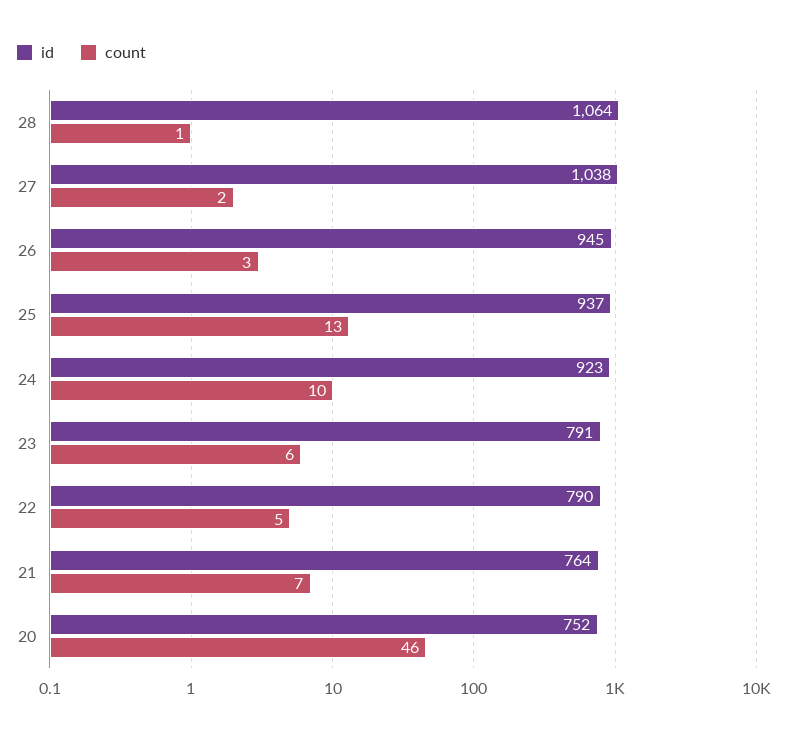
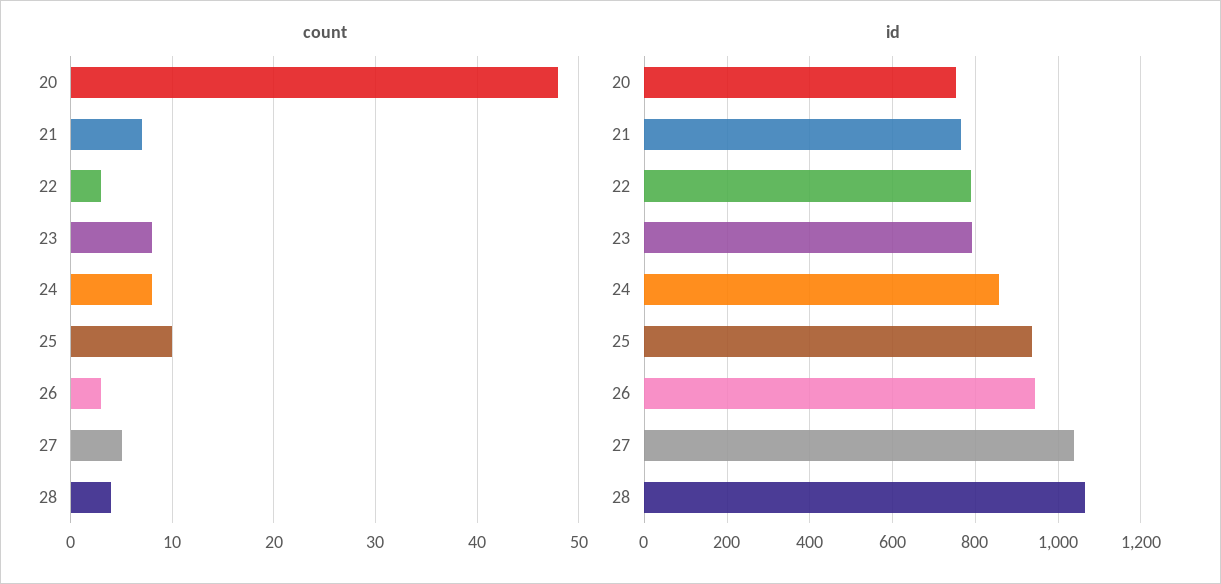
  {
    "id": {
      "28": 1064,
      "27": 1038,
      "26": 945,
      "25": 937,
-     "24": 923,
+     "24": 860,
      "23": 791,
      "22": 790,
      "21": 764,
      "20": 752
    },
    "count": {
-     "28": 1,
+     "28": 4,
-     "27": 2,
+     "27": 5,
      "26": 3,
-     "25": 13,
+     "25": 10,
-     "24": 10,
+     "24": 8,
-     "23": 6,
+     "23": 8,
-     "22": 5,
+     "22": 3,
      "21": 7,
-     "20": 46
+     "20": 48
    }
  }

